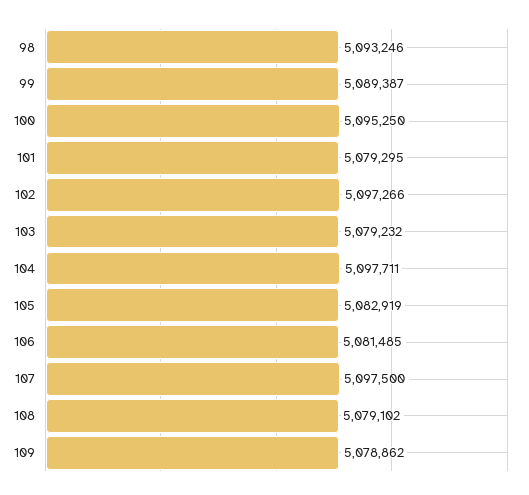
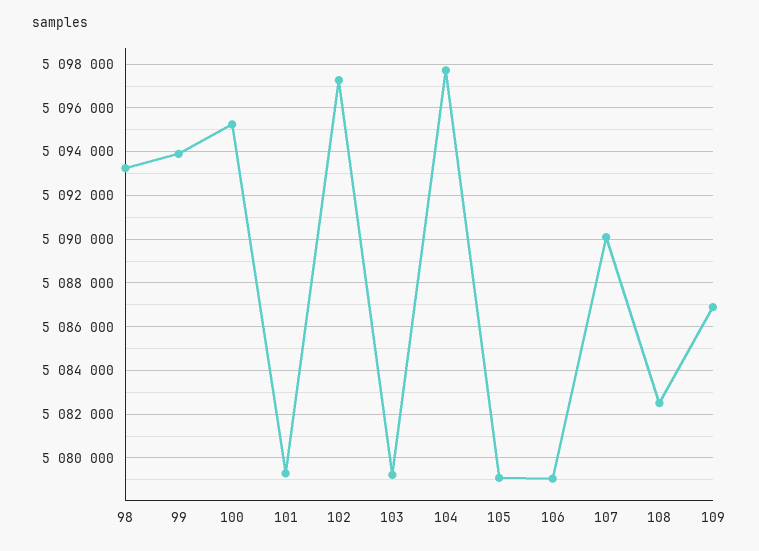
  {
    "98": 5093246,
-   "99": 5089387,
+   "99": 5094000,
    "100": 5095250,
    "101": 5079295,
    "102": 5097266,
    "103": 5079232,
    "104": 5097711,
-   "105": 5082919,
+   "105": 5079000,
-   "106": 5081485,
+   "106": 5079000,
-   "107": 5097500,
+   "107": 5090000,
-   "108": 5079102,
+   "108": 5082500,
-   "109": 5078862
+   "109": 5087000
  }

